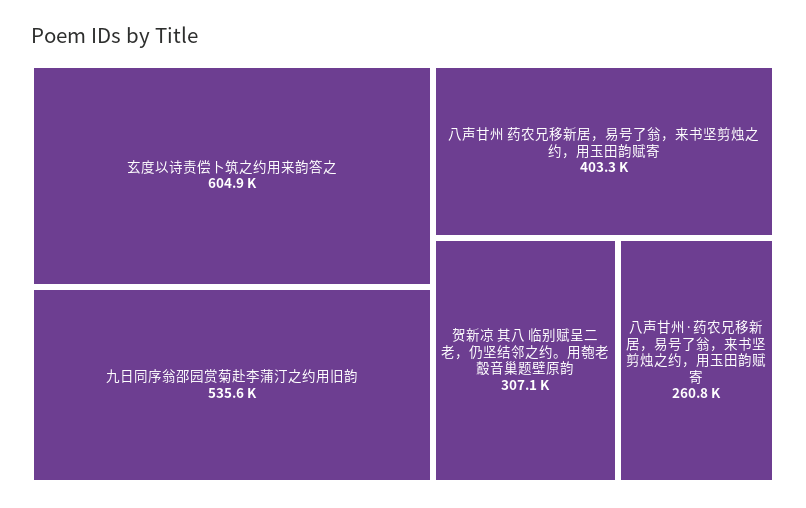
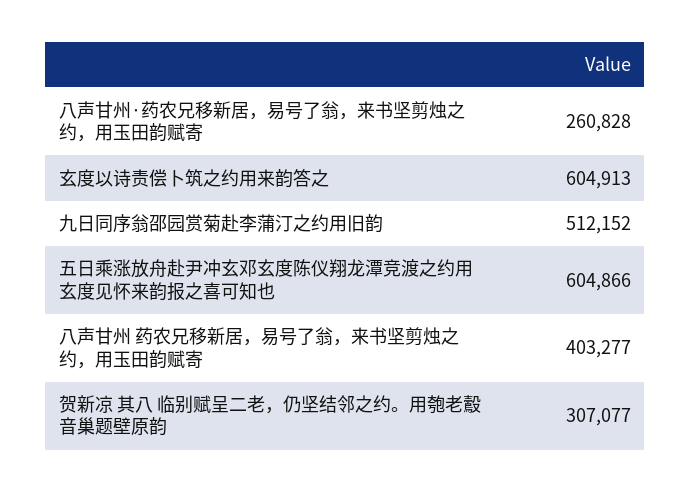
  {
    "玄度以诗责偿卜筑之约用来韵答之": 604913,
-   "九日同序翁邵园赏菊赴李蒲汀之约用旧韵": 535600,
+   "九日同序翁邵园赏菊赴李蒲汀之约用旧韵": 512152,
    "八声甘州 药农兄移新居，易号了翁，来书坚剪烛之约，用玉田韵赋寄": 403277,
    "贺新凉 其八 临别赋呈二老，仍坚结邻之约。用匏老鷇音巢题壁原韵": 307077,
-   "八声甘州·药农兄移新居，易号了翁，来书坚剪烛之约，用玉田韵赋寄": 260828
+   "八声甘州·药农兄移新居，易号了翁，来书坚剪烛之约，用玉田韵赋寄": 260828,
+   "五日乘涨放舟赴尹冲玄邓玄度陈仪翔龙潭竞渡之约用玄度见怀来韵报之喜可知也": 604866
  }

